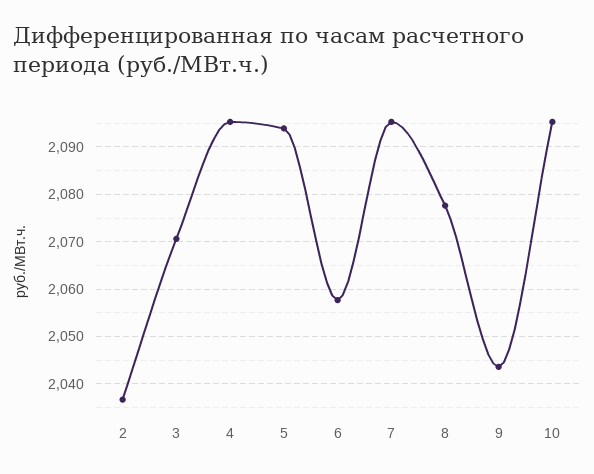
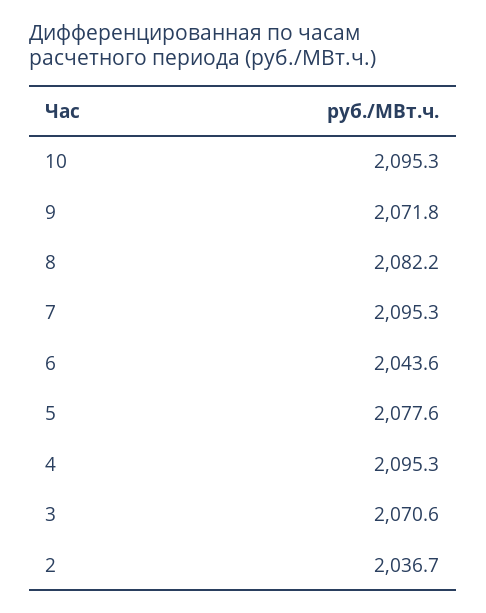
  {
    "2": 2036.7,
    "3": 2070.6,
    "4": 2095.3,
-   "5": 2094,
+   "5": 2077.6,
-   "6": 2058,
+   "6": 2043.6,
    "7": 2095.3,
-   "8": 2078,
+   "8": 2082.2,
-   "9": 2044,
+   "9": 2071.8,
    "10": 2095.3
  }

